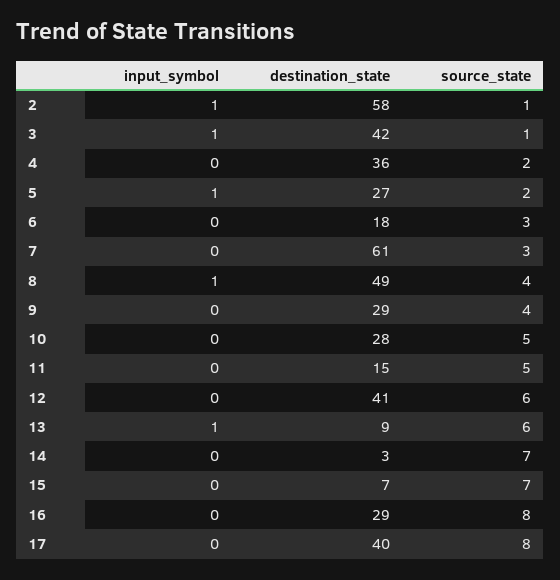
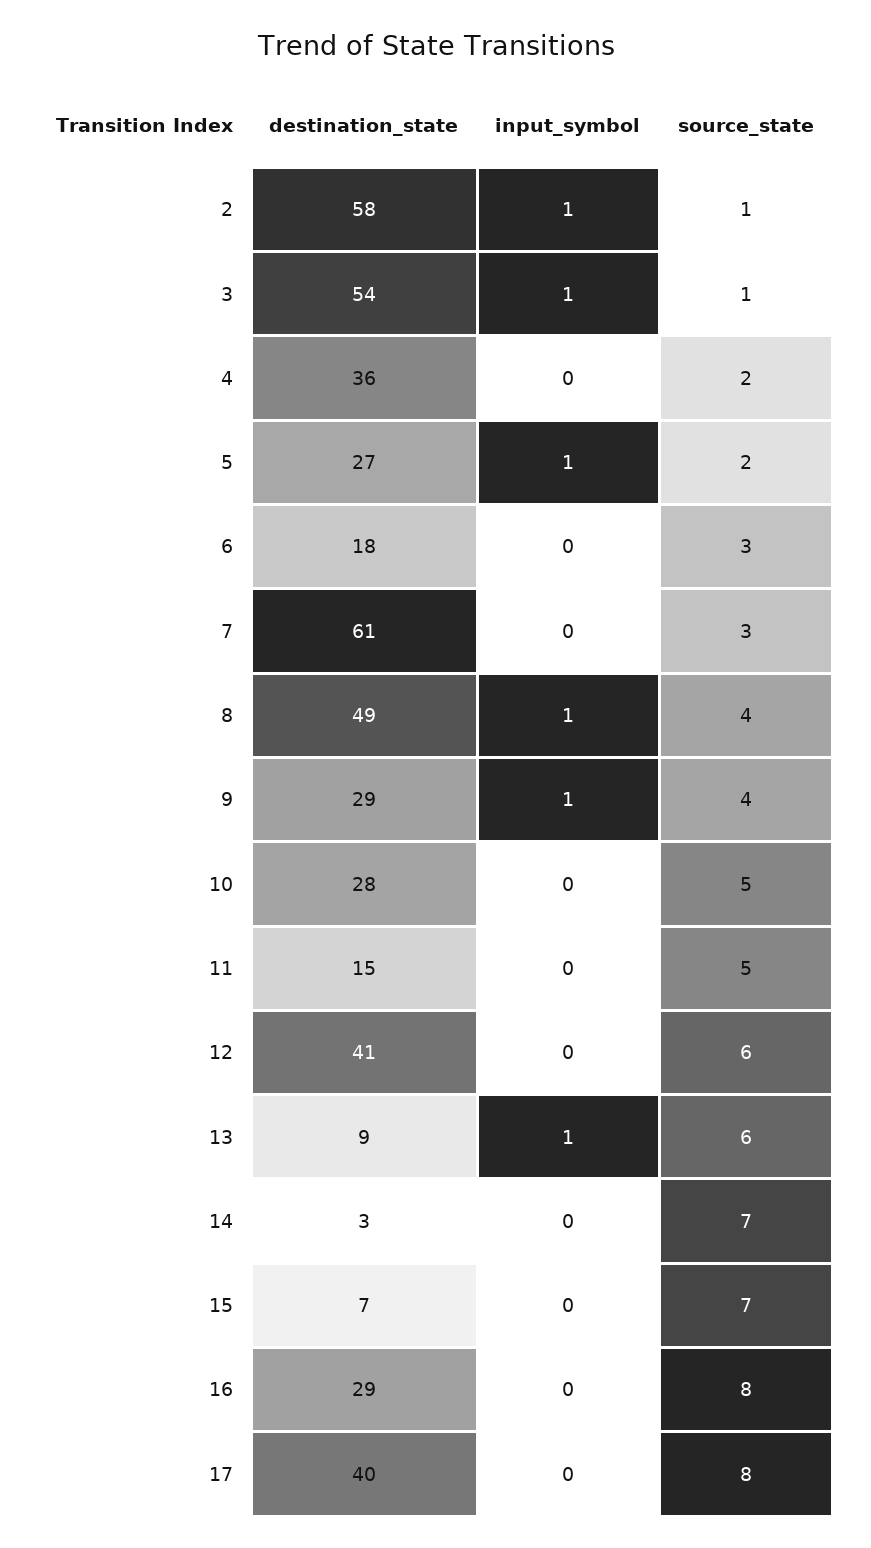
  {
    "input_symbol": {
      "2": 1,
      "3": 1,
      "4": 0,
      "5": 1,
      "6": 0,
      "7": 0,
      "8": 1,
-     "9": 0,
+     "9": 1,
      "10": 0,
      "11": 0,
      "12": 0,
      "13": 1,
      "14": 0,
      "15": 0,
      "16": 0,
      "17": 0
    },
    "destination_state": {
      "2": 58,
-     "3": 42,
+     "3": 54,
      "4": 36,
      "5": 27,
      "6": 18,
      "7": 61,
      "8": 49,
      "9": 29,
      "10": 28,
      "11": 15,
      "12": 41,
      "13": 9,
      "14": 3,
      "15": 7,
      "16": 29,
      "17": 40
    },
    "source_state": {
      "2": 1,
      "3": 1,
      "4": 2,
      "5": 2,
      "6": 3,
      "7": 3,
      "8": 4,
      "9": 4,
      "10": 5,
      "11": 5,
      "12": 6,
      "13": 6,
      "14": 7,
      "15": 7,
      "16": 8,
      "17": 8
    }
  }

